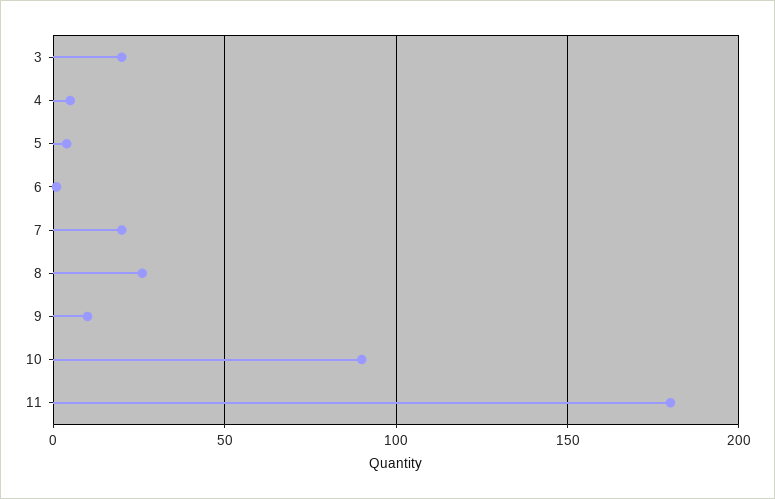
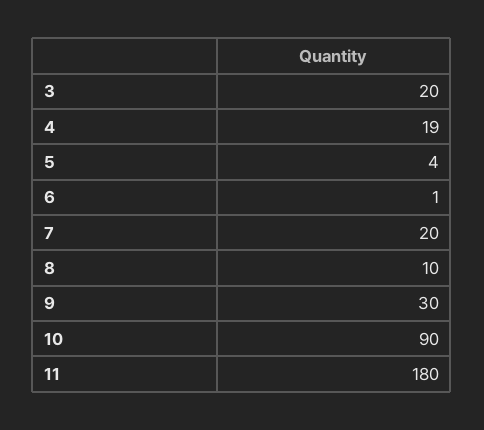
  {
    "3": 20,
-   "4": 5,
+   "4": 19,
    "5": 4,
    "6": 1,
    "7": 20,
-   "8": 25,
+   "8": 10,
-   "9": 10,
+   "9": 30,
    "10": 90,
    "11": 180
  }

